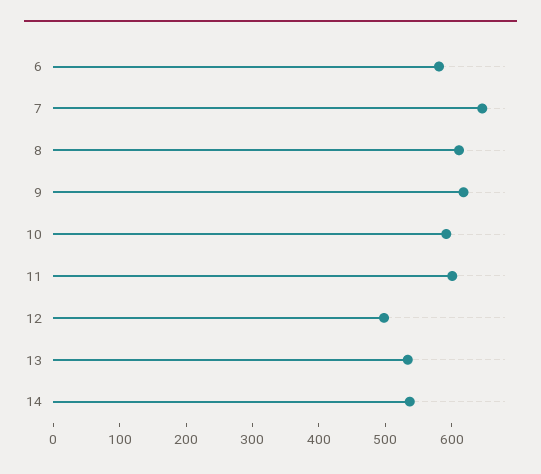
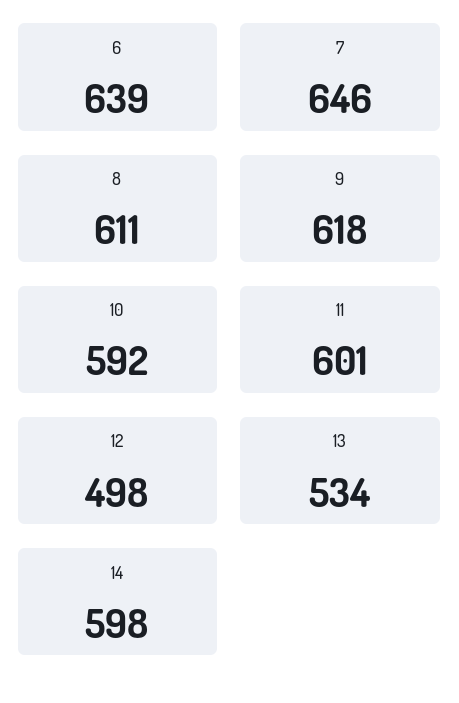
  {
-   "6": 580,
+   "6": 639,
    "7": 646,
    "8": 611,
    "9": 618,
    "10": 592,
    "11": 601,
    "12": 498,
    "13": 534,
-   "14": 540
+   "14": 598
  }

